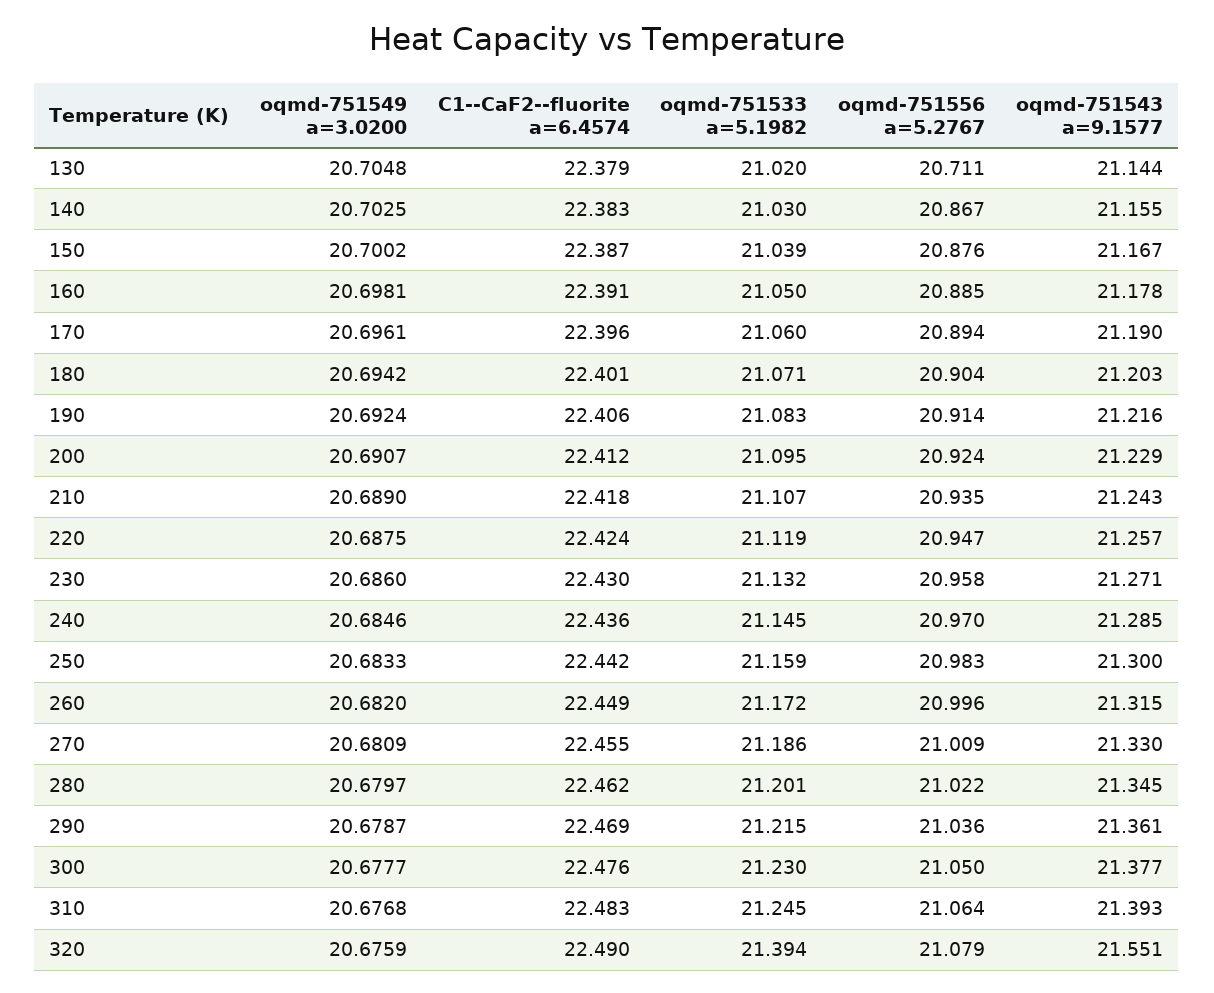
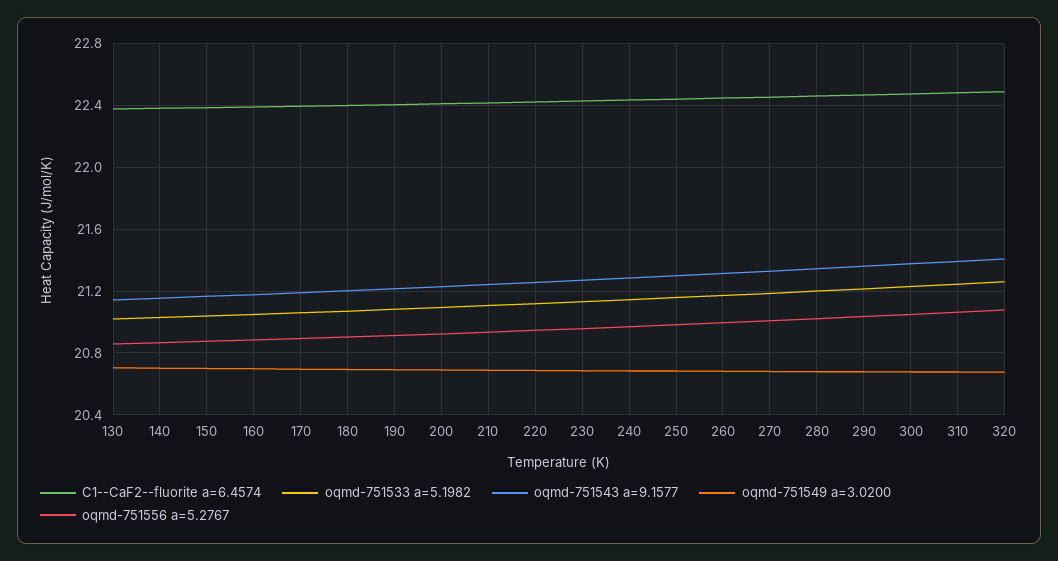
  {
    "oqmd-751549 a=3.0200": {
      "130": 20.7048,
      "140": 20.7025,
      "150": 20.7002,
      "160": 20.6981,
      "170": 20.6961,
      "180": 20.6942,
      "190": 20.6924,
      "200": 20.6907,
      "210": 20.689,
      "220": 20.6875,
      "230": 20.686,
      "240": 20.6846,
      "250": 20.6833,
      "260": 20.682,
      "270": 20.6809,
      "280": 20.6797,
      "290": 20.6787,
      "300": 20.6777,
      "310": 20.6768,
      "320": 20.6759
    },
    "C1--CaF2--fluorite a=6.4574": {
      "130": 22.379,
      "140": 22.383,
      "150": 22.387,
      "160": 22.391,
      "170": 22.396,
      "180": 22.401,
      "190": 22.406,
      "200": 22.412,
      "210": 22.418,
      "220": 22.424,
      "230": 22.43,
      "240": 22.436,
      "250": 22.442,
      "260": 22.449,
      "270": 22.455,
      "280": 22.462,
      "290": 22.469,
      "300": 22.476,
      "310": 22.483,
      "320": 22.49
    },
    "oqmd-751533 a=5.1982": {
      "130": 21.02,
      "140": 21.03,
      "150": 21.039,
      "160": 21.05,
      "170": 21.06,
      "180": 21.071,
      "190": 21.083,
      "200": 21.095,
      "210": 21.107,
      "220": 21.119,
      "230": 21.132,
      "240": 21.145,
      "250": 21.159,
      "260": 21.172,
      "270": 21.186,
      "280": 21.201,
      "290": 21.215,
      "300": 21.23,
      "310": 21.245,
-     "320": 21.394
+     "320": 21.25
    },
    "oqmd-751556 a=5.2767": {
-     "130": 20.711,
+     "130": 20.85,
      "140": 20.867,
      "150": 20.876,
      "160": 20.885,
      "170": 20.894,
      "180": 20.904,
      "190": 20.914,
      "200": 20.924,
      "210": 20.935,
      "220": 20.947,
      "230": 20.958,
      "240": 20.97,
      "250": 20.983,
      "260": 20.996,
      "270": 21.009,
      "280": 21.022,
      "290": 21.036,
      "300": 21.05,
      "310": 21.064,
      "320": 21.079
    },
    "oqmd-751543 a=9.1577": {
      "130": 21.144,
      "140": 21.155,
      "150": 21.167,
      "160": 21.178,
      "170": 21.19,
      "180": 21.203,
      "190": 21.216,
      "200": 21.229,
      "210": 21.243,
      "220": 21.257,
      "230": 21.271,
      "240": 21.285,
      "250": 21.3,
      "260": 21.315,
      "270": 21.33,
      "280": 21.345,
      "290": 21.361,
      "300": 21.377,
      "310": 21.393,
-     "320": 21.551
+     "320": 21.4
    }
  }

